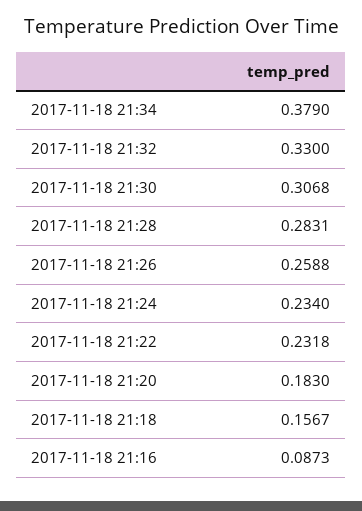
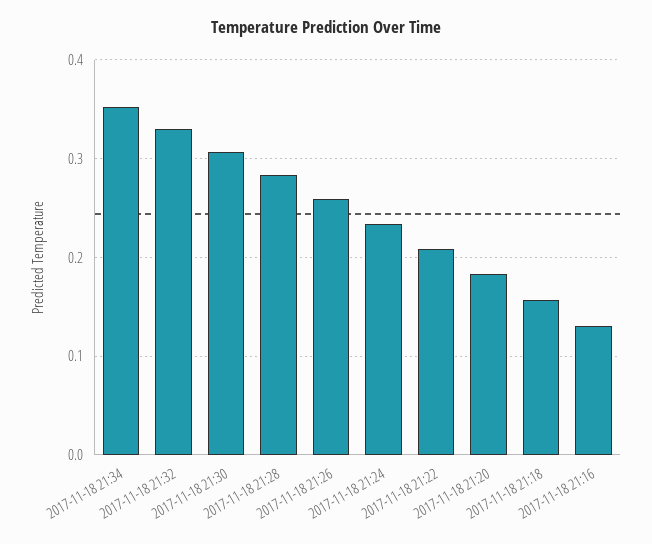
  {
-   "2017-11-18 21:34": 0.379,
+   "2017-11-18 21:34": 0.35,
    "2017-11-18 21:32": 0.33,
    "2017-11-18 21:30": 0.3068,
    "2017-11-18 21:28": 0.2831,
    "2017-11-18 21:26": 0.2588,
    "2017-11-18 21:24": 0.234,
-   "2017-11-18 21:22": 0.2318,
+   "2017-11-18 21:22": 0.21,
    "2017-11-18 21:20": 0.183,
    "2017-11-18 21:18": 0.1567,
-   "2017-11-18 21:16": 0.0873
+   "2017-11-18 21:16": 0.13
  }

